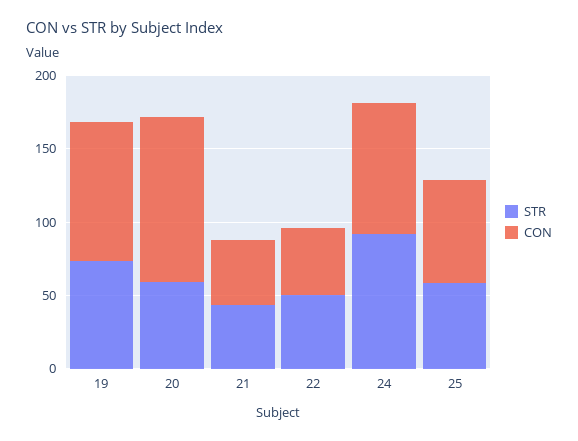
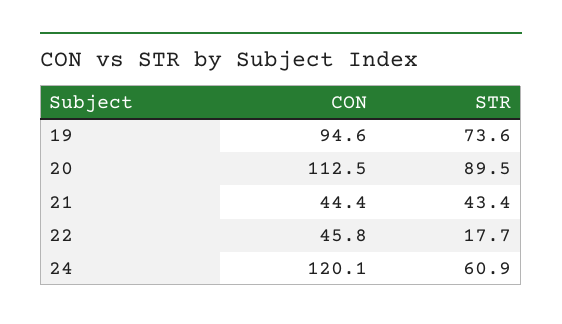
  {
    "STR": {
      "19": 73.6,
-     "20": 60,
+     "20": 89.5,
      "21": 43.4,
-     "22": 50,
+     "22": 17.7,
-     "24": 90,
+     "24": 60.9
-     "25": 60
    },
    "CON": {
      "19": 94.6,
      "20": 112.5,
      "21": 44.4,
      "22": 45.8,
-     "24": 90,
+     "24": 120.1
-     "25": 70
    }
  }

